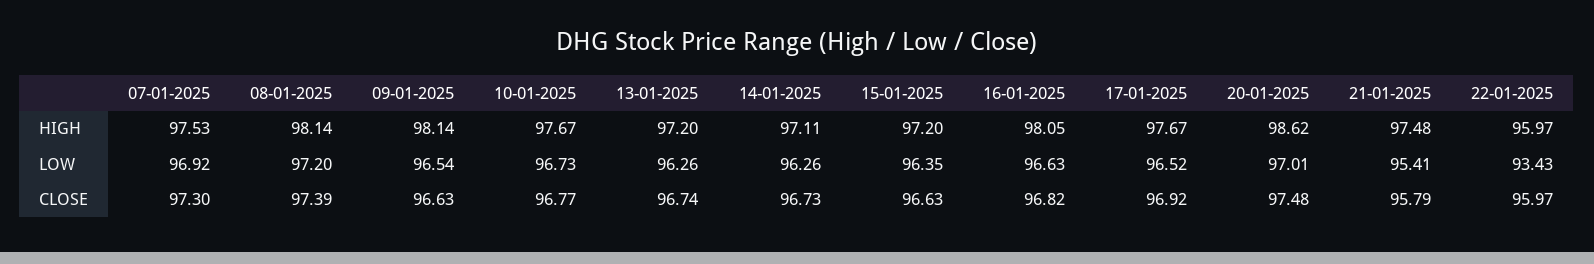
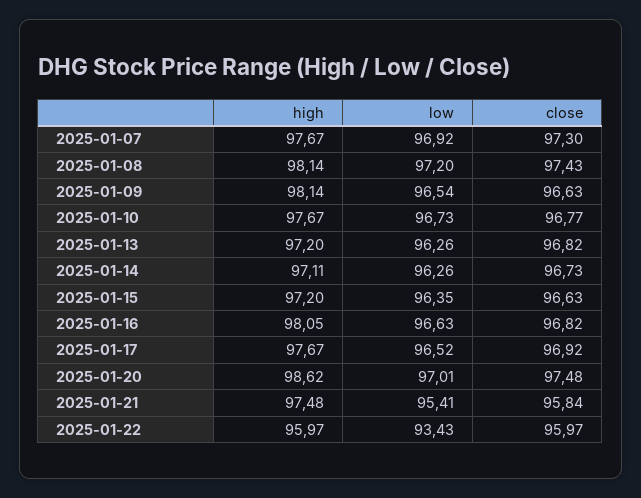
  {
    "07-01-2025": {
-     "HIGH": 97.53,
+     "HIGH": 97.67,
      "LOW": 96.92,
      "CLOSE": 97.3
    },
    "08-01-2025": {
      "HIGH": 98.14,
      "LOW": 97.2,
-     "CLOSE": 97.39
+     "CLOSE": 97.43
    },
    "09-01-2025": {
      "HIGH": 98.14,
      "LOW": 96.54,
      "CLOSE": 96.63
    },
    "10-01-2025": {
      "HIGH": 97.67,
      "LOW": 96.73,
      "CLOSE": 96.77
    },
    "13-01-2025": {
      "HIGH": 97.2,
      "LOW": 96.26,
-     "CLOSE": 96.74
+     "CLOSE": 96.82
    },
    "14-01-2025": {
      "HIGH": 97.11,
      "LOW": 96.26,
      "CLOSE": 96.73
    },
    "15-01-2025": {
      "HIGH": 97.2,
      "LOW": 96.35,
      "CLOSE": 96.63
    },
    "16-01-2025": {
      "HIGH": 98.05,
      "LOW": 96.63,
      "CLOSE": 96.82
    },
    "17-01-2025": {
      "HIGH": 97.67,
      "LOW": 96.52,
      "CLOSE": 96.92
    },
    "20-01-2025": {
      "HIGH": 98.62,
      "LOW": 97.01,
      "CLOSE": 97.48
    },
    "21-01-2025": {
      "HIGH": 97.48,
      "LOW": 95.41,
-     "CLOSE": 95.79
+     "CLOSE": 95.84
    },
    "22-01-2025": {
      "HIGH": 95.97,
      "LOW": 93.43,
      "CLOSE": 95.97
    }
  }

